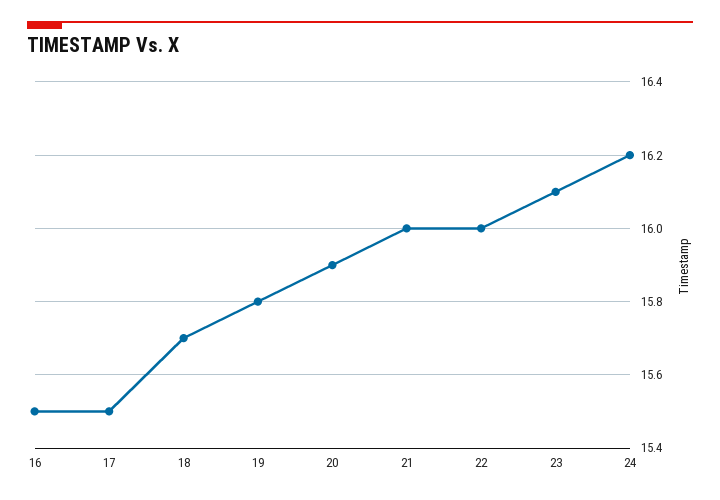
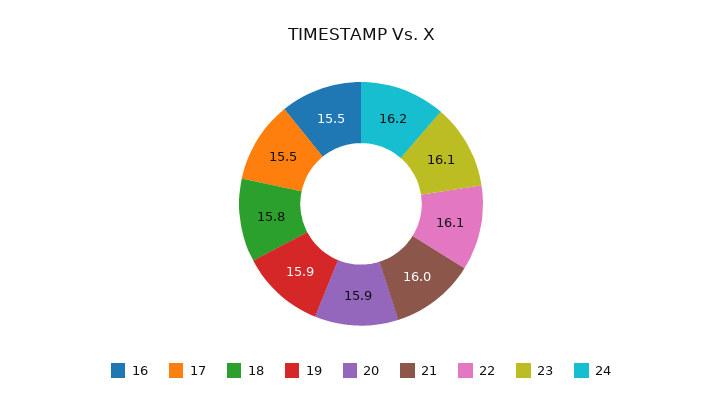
  {
    "16": 15.5,
    "17": 15.5,
-   "18": 15.7,
+   "18": 15.8,
-   "19": 15.8,
+   "19": 15.9,
    "20": 15.9,
    "21": 16,
-   "22": 16,
+   "22": 16.1,
    "23": 16.1,
    "24": 16.2
  }

